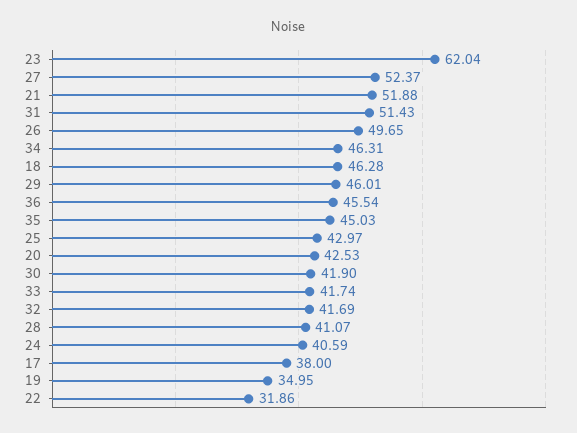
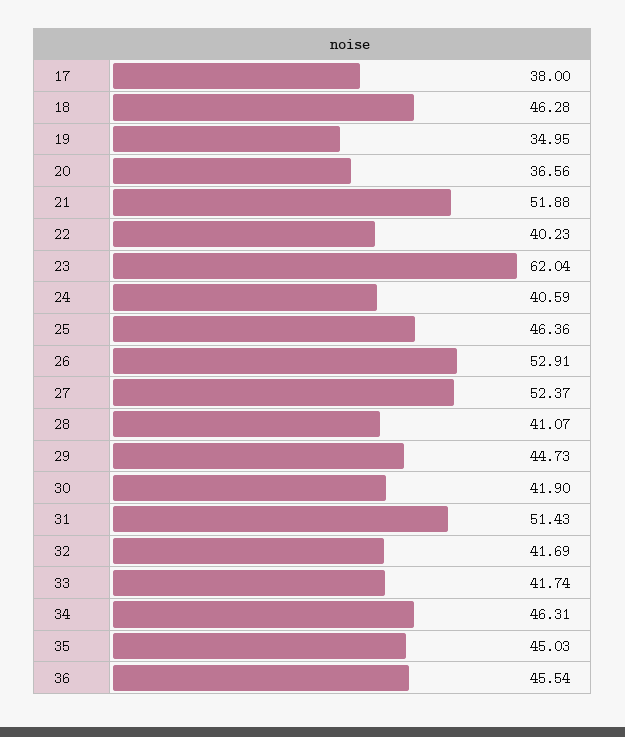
  {
    "23": 62.04,
    "27": 52.37,
    "21": 51.88,
    "31": 51.43,
-   "26": 49.65,
+   "26": 52.91,
    "34": 46.31,
    "18": 46.28,
-   "29": 46.01,
+   "29": 44.73,
    "36": 45.54,
    "35": 45.03,
-   "25": 42.97,
+   "25": 46.36,
-   "20": 42.53,
+   "20": 36.56,
    "30": 41.9,
    "33": 41.74,
    "32": 41.69,
    "28": 41.07,
    "24": 40.59,
    "17": 38,
    "19": 34.95,
-   "22": 31.86
+   "22": 40.23
  }

